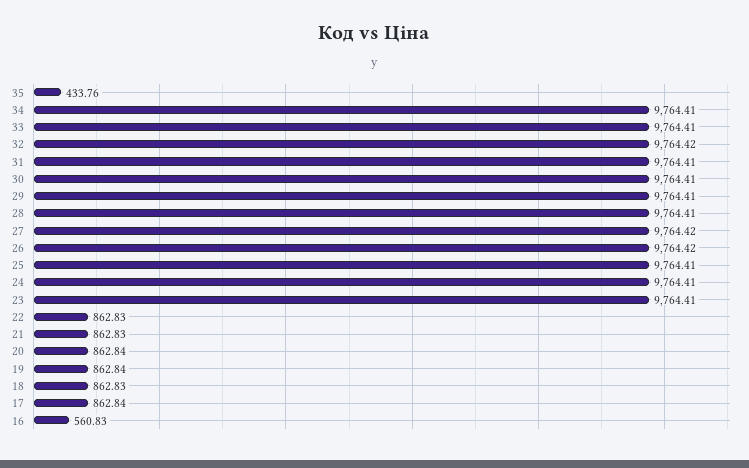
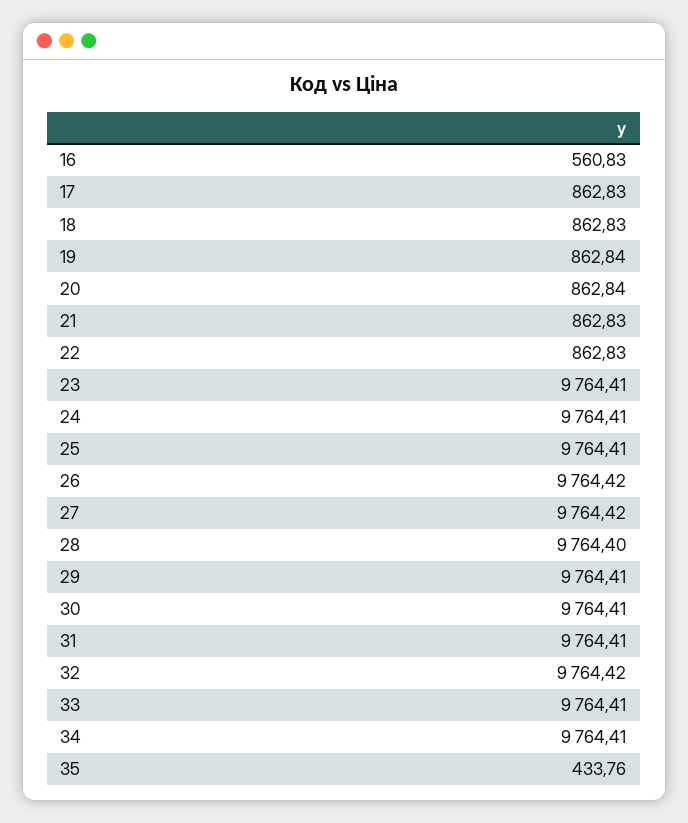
  {
    "35": 433.76,
    "34": 9764.41,
    "33": 9764.41,
    "32": 9764.42,
    "31": 9764.41,
    "30": 9764.41,
    "29": 9764.41,
-   "28": 9764.41,
+   "28": 9764.4,
    "27": 9764.42,
    "26": 9764.42,
    "25": 9764.41,
    "24": 9764.41,
    "23": 9764.41,
    "22": 862.83,
    "21": 862.83,
    "20": 862.84,
    "19": 862.84,
    "18": 862.83,
-   "17": 862.84,
+   "17": 862.83,
    "16": 560.83
  }

